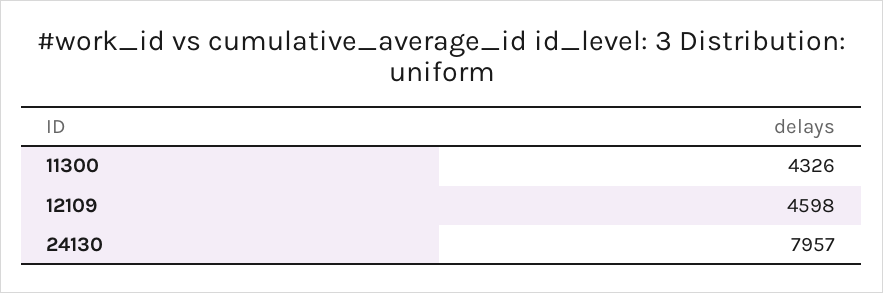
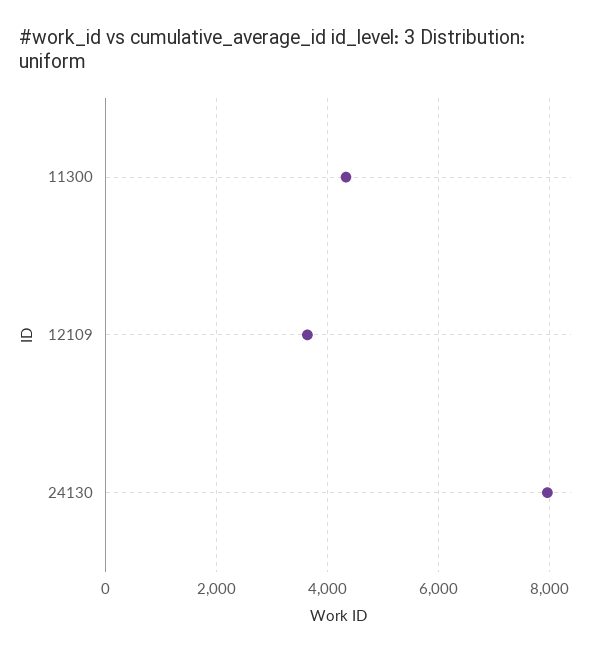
  {
    "11300": 4326,
-   "12109": 4598,
+   "12109": 3600,
    "24130": 7957
  }

